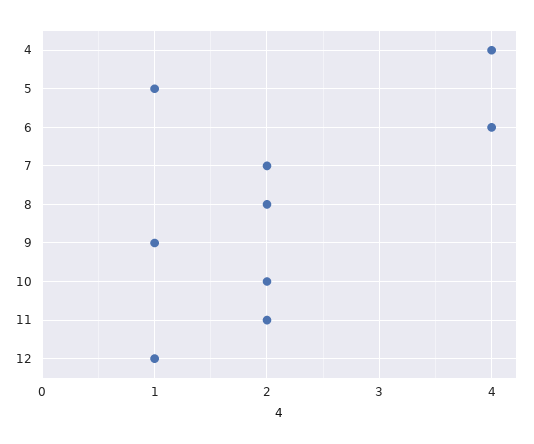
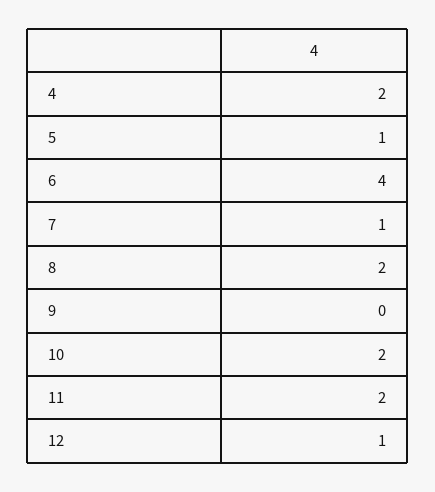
  {
-   "4": 4,
+   "4": 2,
    "5": 1,
    "6": 4,
-   "7": 2,
+   "7": 1,
    "8": 2,
-   "9": 1,
+   "9": 0,
    "10": 2,
    "11": 2,
    "12": 1
  }

